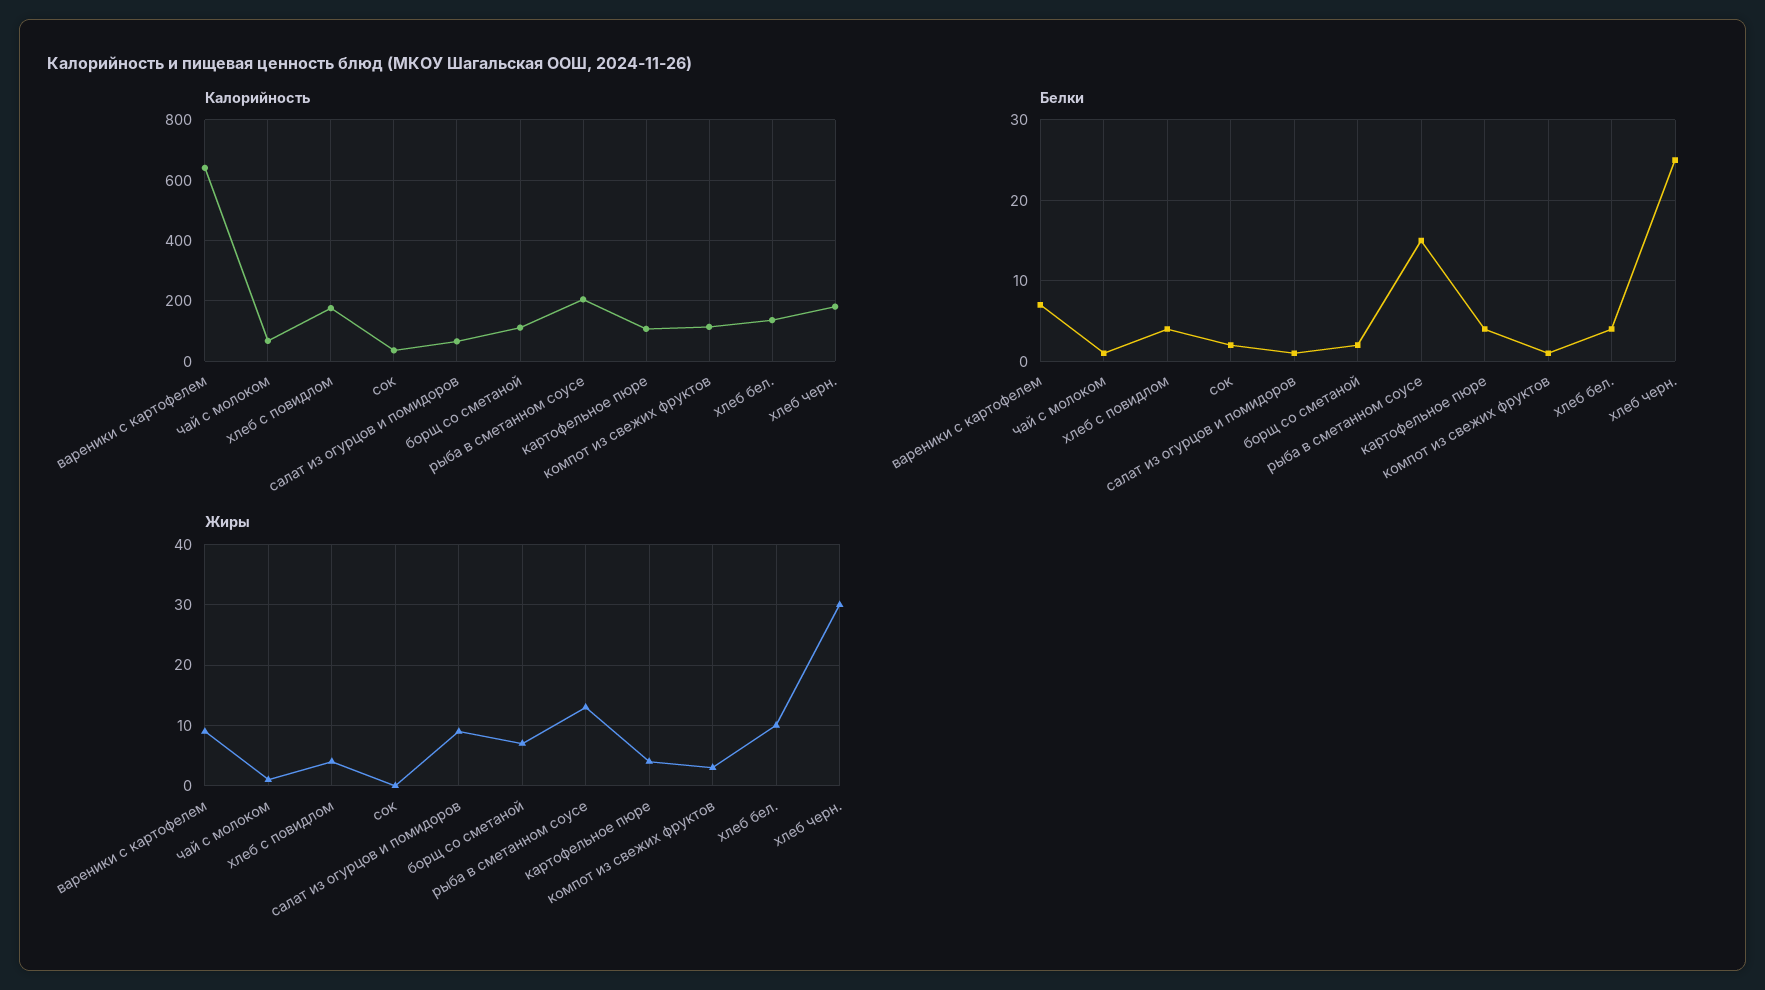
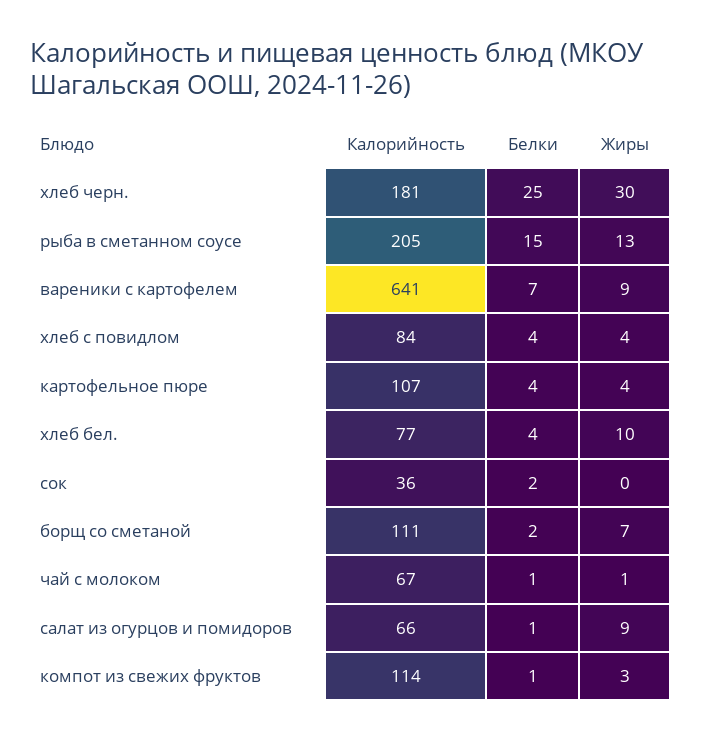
  {
    "Калорийность": {
      "вареники с картофелем": 641,
      "чай с молоком": 67,
-     "хлеб с повидлом": 180,
+     "хлеб с повидлом": 84,
      "сок": 36,
      "салат из огурцов и помидоров": 66,
      "борщ со сметаной": 111,
      "рыба в сметанном соусе": 205,
      "картофельное пюре": 107,
      "компот из свежих фруктов": 114,
-     "хлеб бел.": 140,
+     "хлеб бел.": 77,
      "хлеб черн.": 181
    },
    "Белки": {
      "вареники с картофелем": 7,
      "чай с молоком": 1,
      "хлеб с повидлом": 4,
      "сок": 2,
      "салат из огурцов и помидоров": 1,
      "борщ со сметаной": 2,
      "рыба в сметанном соусе": 15,
      "картофельное пюре": 4,
      "компот из свежих фруктов": 1,
      "хлеб бел.": 4,
      "хлеб черн.": 25
    },
    "Жиры": {
      "вареники с картофелем": 9,
      "чай с молоком": 1,
      "хлеб с повидлом": 4,
      "сок": 0,
      "салат из огурцов и помидоров": 9,
      "борщ со сметаной": 7,
      "рыба в сметанном соусе": 13,
      "картофельное пюре": 4,
      "компот из свежих фруктов": 3,
      "хлеб бел.": 10,
      "хлеб черн.": 30
    }
  }

